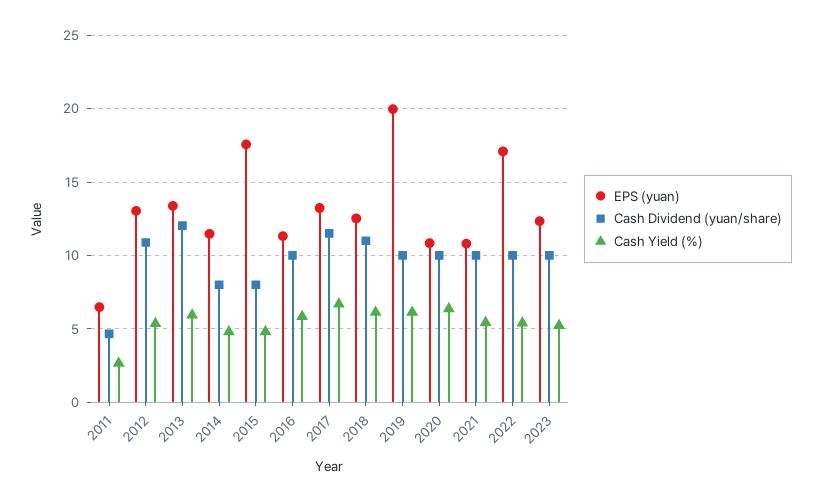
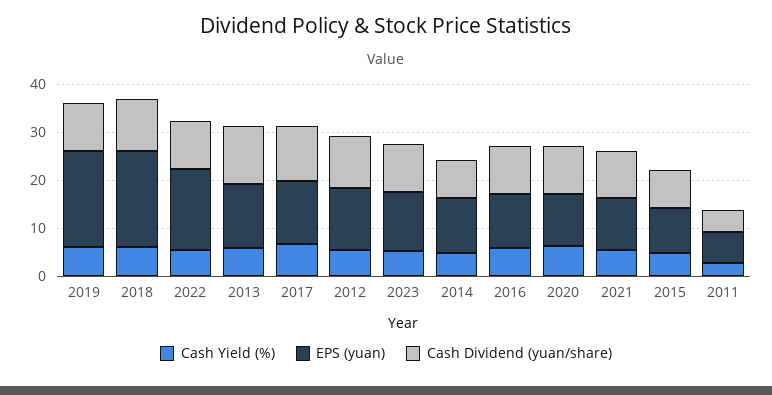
  {
    "EPS (yuan)": {
      "2011": 6.5,
      "2012": 13,
      "2013": 13.5,
      "2014": 11.5,
-     "2015": 17.5,
+     "2015": 10,
      "2016": 11.5,
      "2017": 13,
-     "2018": 12.5,
+     "2018": 20,
      "2019": 20,
      "2020": 11,
      "2021": 11,
      "2022": 17,
      "2023": 12.5
    },
    "Cash Dividend (yuan/share)": {
      "2011": 4.5,
      "2012": 11,
      "2013": 12,
      "2014": 8,
      "2015": 8,
      "2016": 10,
      "2017": 11.5,
      "2018": 11,
      "2019": 10,
      "2020": 10,
      "2021": 10,
      "2022": 10,
      "2023": 10
    },
    "Cash Yield (%)": {
      "2011": 2.5,
      "2012": 5.5,
      "2013": 6,
      "2014": 5,
      "2015": 5,
      "2016": 6,
      "2017": 6.5,
      "2018": 6,
      "2019": 6,
      "2020": 6.5,
      "2021": 5.5,
      "2022": 5.5,
      "2023": 5
    }
  }

